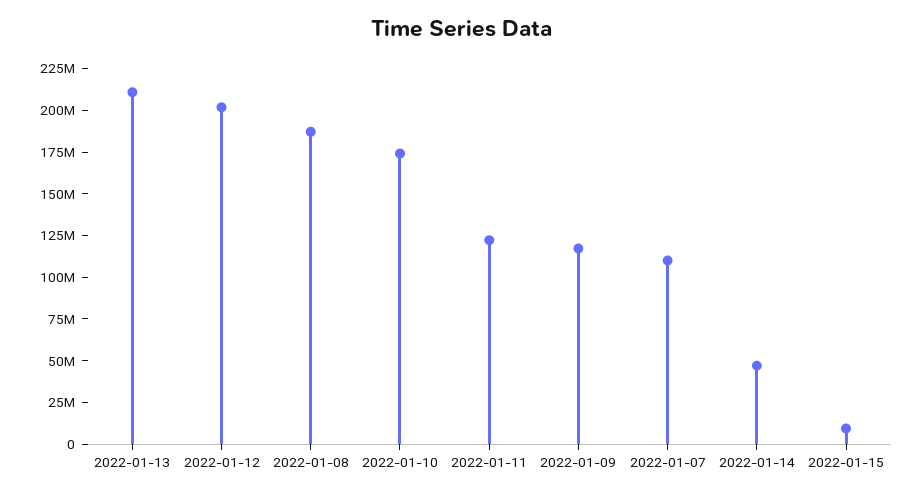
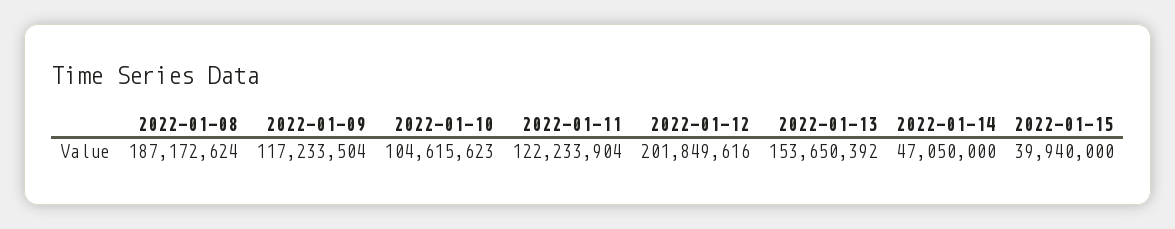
  {
-   "2022-01-13": 210000000,
+   "2022-01-13": 153650392,
    "2022-01-12": 201849616,
    "2022-01-08": 187172624,
-   "2022-01-10": 175000000,
+   "2022-01-10": 104615623,
    "2022-01-11": 122233904,
    "2022-01-09": 117233504,
-   "2022-01-07": 110000000,
    "2022-01-14": 47050000,
-   "2022-01-15": 10000000
+   "2022-01-15": 39940000
  }

